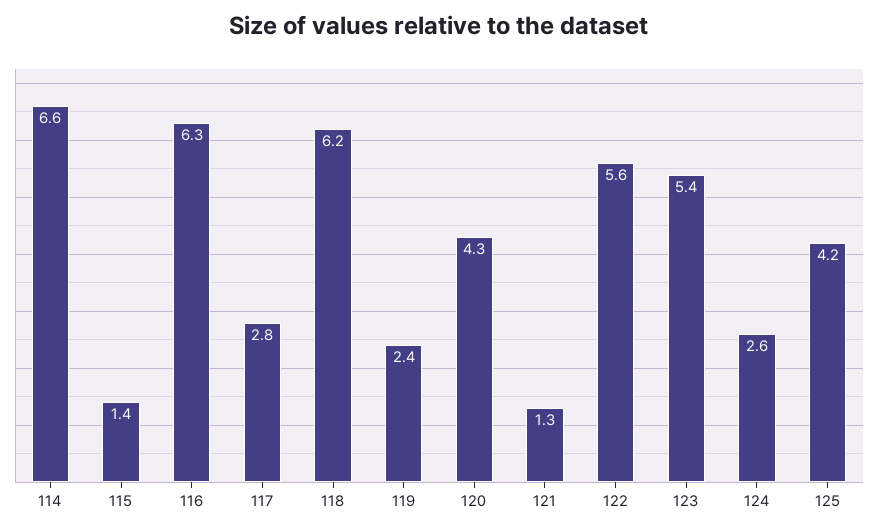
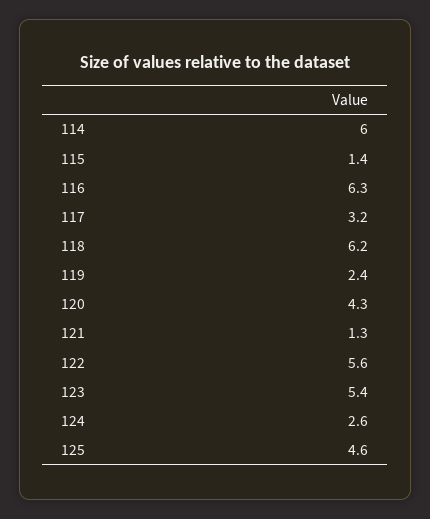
  {
-   "114": 6.6,
+   "114": 6,
    "115": 1.4,
    "116": 6.3,
-   "117": 2.8,
+   "117": 3.2,
    "118": 6.2,
    "119": 2.4,
    "120": 4.3,
    "121": 1.3,
    "122": 5.6,
    "123": 5.4,
    "124": 2.6,
-   "125": 4.2
+   "125": 4.6
  }

